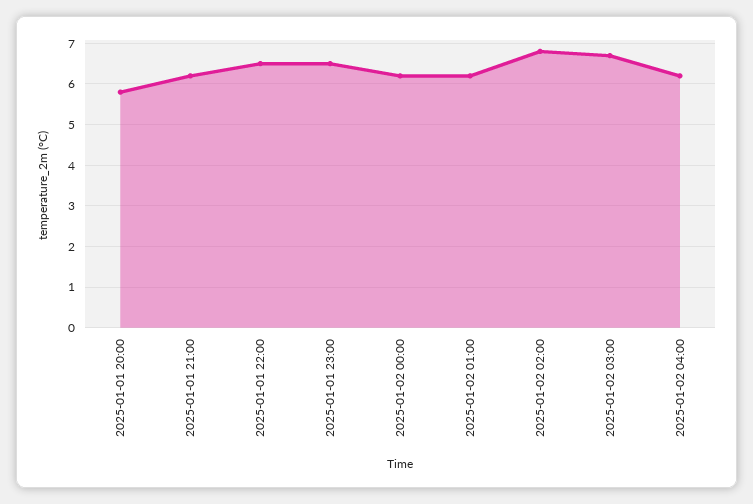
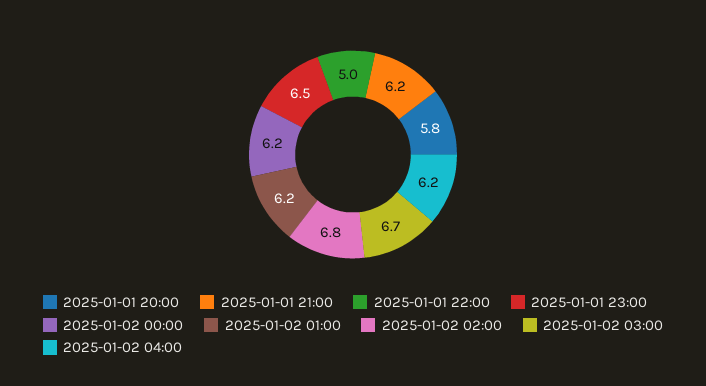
  {
    "2025-01-01 20:00": 5.8,
    "2025-01-01 21:00": 6.2,
-   "2025-01-01 22:00": 6.5,
+   "2025-01-01 22:00": 5,
    "2025-01-01 23:00": 6.5,
    "2025-01-02 00:00": 6.2,
    "2025-01-02 01:00": 6.2,
    "2025-01-02 02:00": 6.8,
    "2025-01-02 03:00": 6.7,
    "2025-01-02 04:00": 6.2
  }

